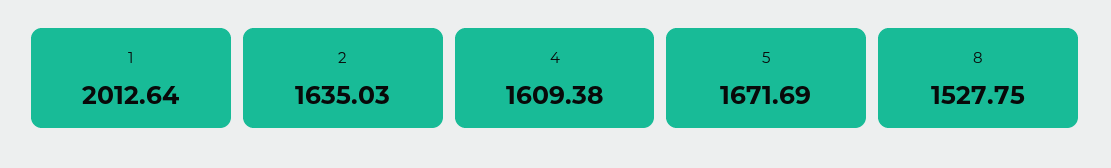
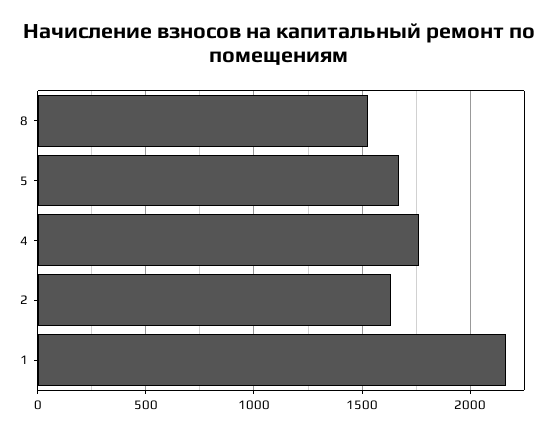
  {
-   "1": 2012.64,
+   "1": 2150,
    "2": 1635.03,
-   "4": 1609.38,
+   "4": 1750,
    "5": 1671.69,
    "8": 1527.75
  }

